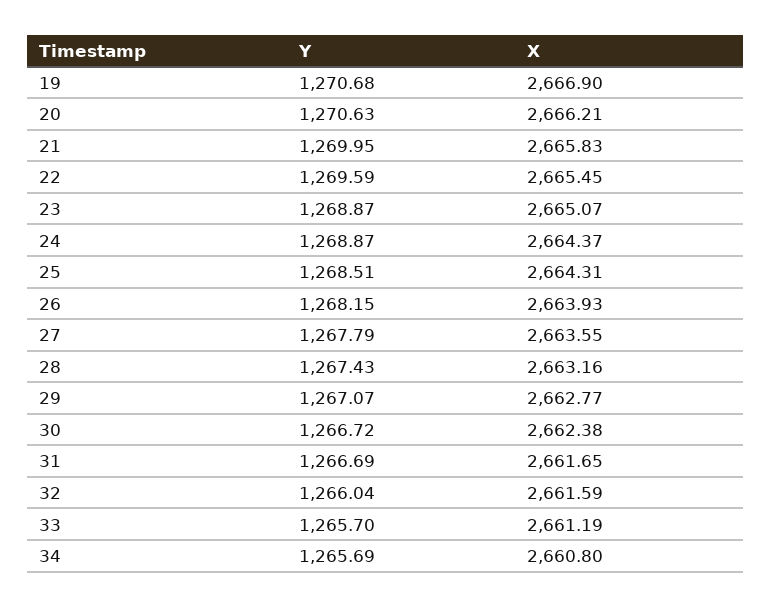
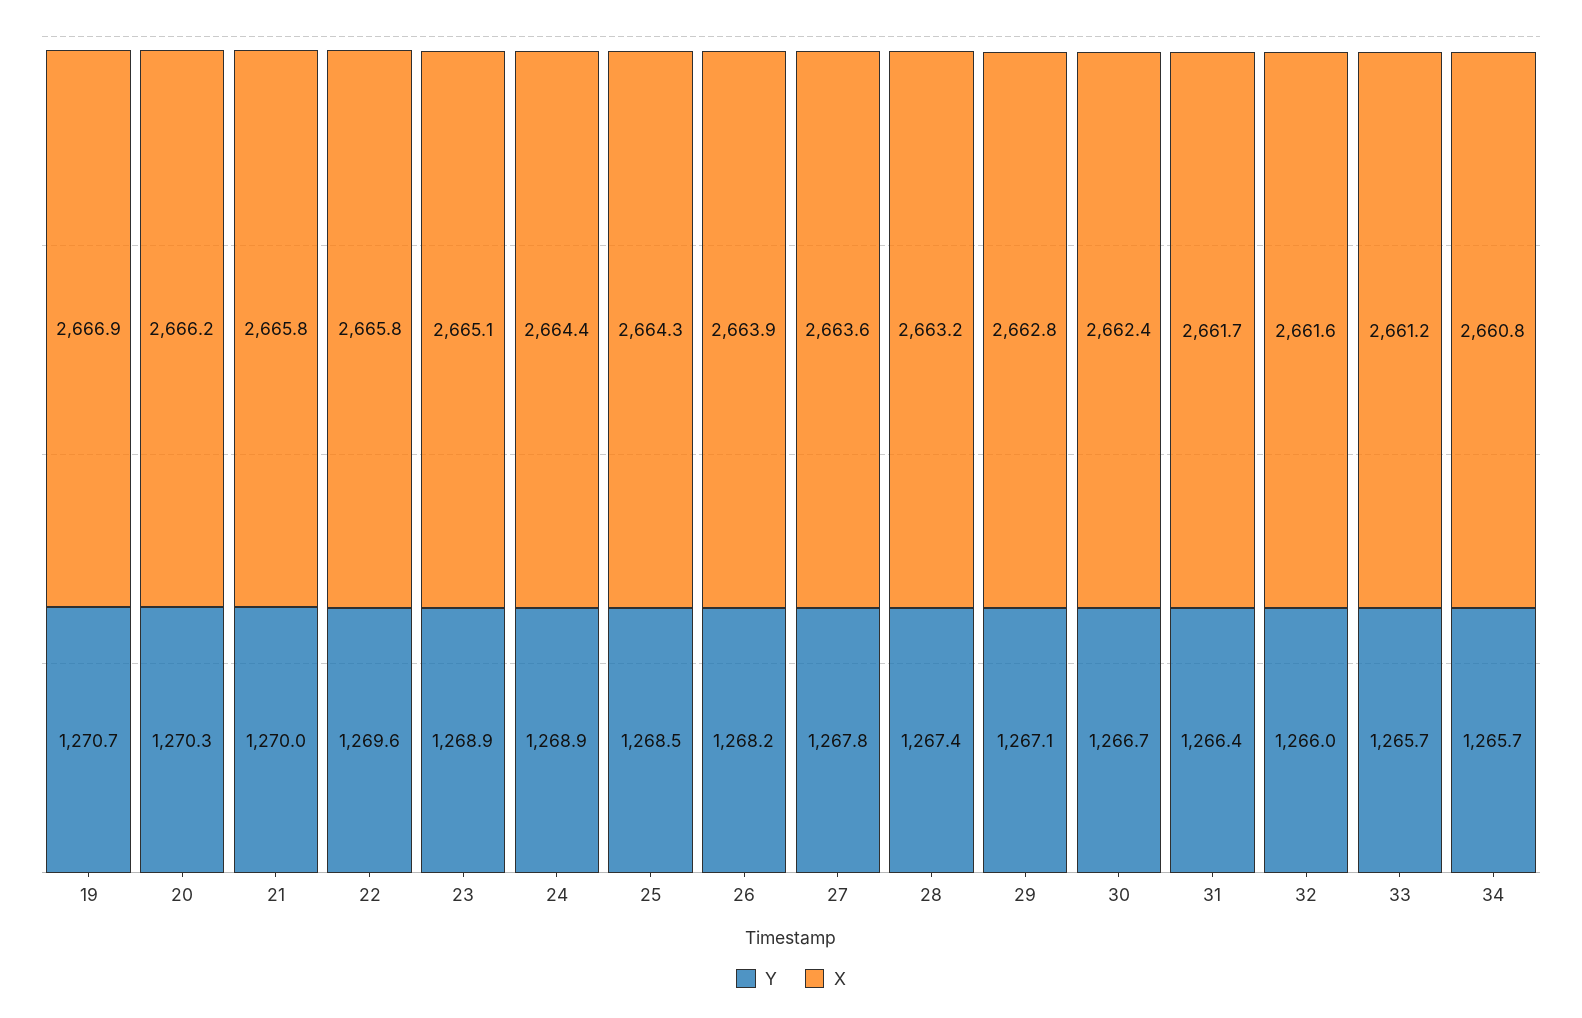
  {
    "Y": {
      "19": 1270.68,
-     "20": 1270.63,
+     "20": 1270.3,
      "21": 1269.95,
      "22": 1269.59,
      "23": 1268.87,
      "24": 1268.87,
      "25": 1268.51,
      "26": 1268.15,
      "27": 1267.79,
      "28": 1267.43,
      "29": 1267.07,
      "30": 1266.72,
-     "31": 1266.69,
+     "31": 1266.4,
      "32": 1266.04,
      "33": 1265.7,
      "34": 1265.69
    },
    "X": {
      "19": 2666.9,
      "20": 2666.21,
      "21": 2665.83,
-     "22": 2665.45,
+     "22": 2665.8,
      "23": 2665.07,
      "24": 2664.37,
      "25": 2664.31,
      "26": 2663.93,
      "27": 2663.55,
      "28": 2663.16,
      "29": 2662.77,
      "30": 2662.38,
      "31": 2661.65,
      "32": 2661.59,
      "33": 2661.19,
      "34": 2660.8
    }
  }

